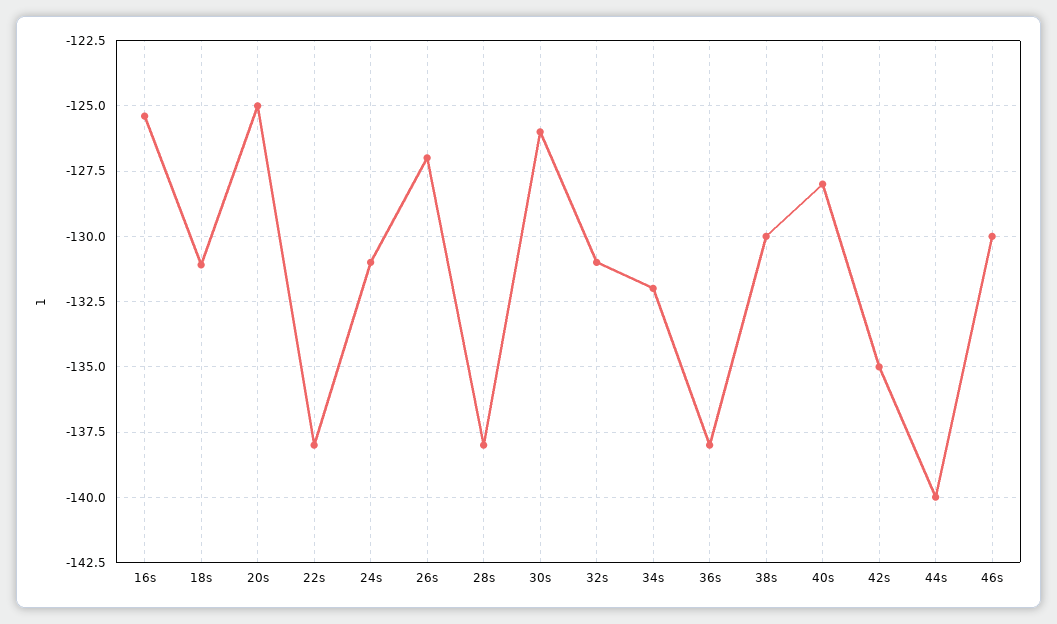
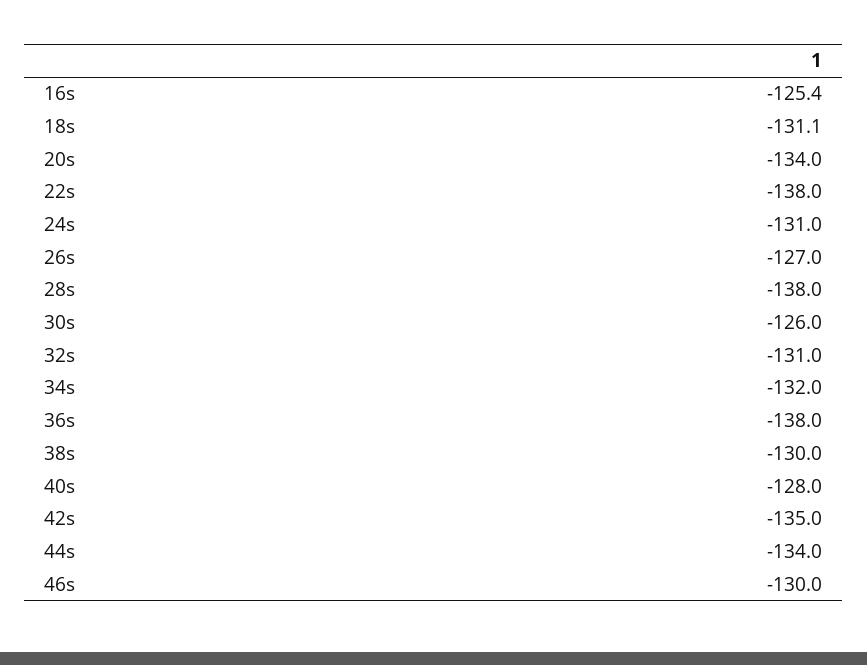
  {
    "16s": -125.4,
    "18s": -131.1,
-   "20s": -125,
+   "20s": -134,
    "22s": -138,
    "24s": -131,
    "26s": -127,
    "28s": -138,
    "30s": -126,
    "32s": -131,
    "34s": -132,
    "36s": -138,
    "38s": -130,
    "40s": -128,
    "42s": -135,
-   "44s": -140,
+   "44s": -134,
    "46s": -130
  }

